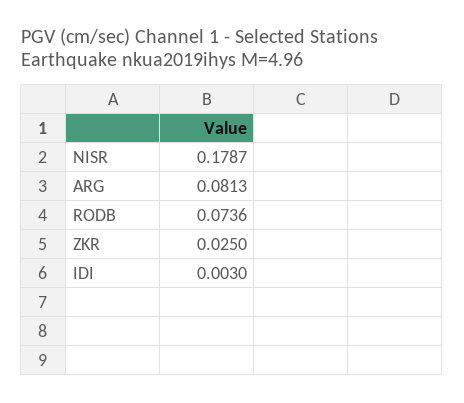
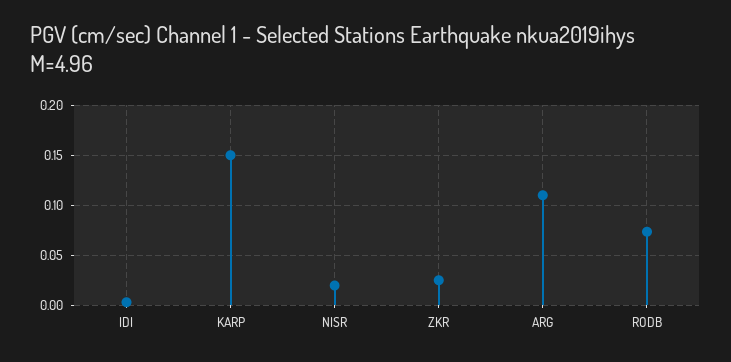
  {
-   "NISR": 0.1787,
+   "NISR": 0.02,
-   "ARG": 0.0813,
+   "ARG": 0.11,
    "RODB": 0.0736,
    "ZKR": 0.025,
-   "IDI": 0.003
+   "IDI": 0.003,
+   "KARP": 0.15
  }

